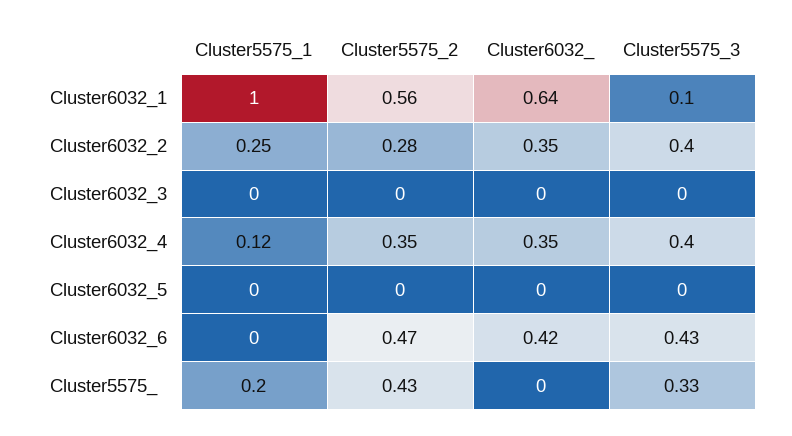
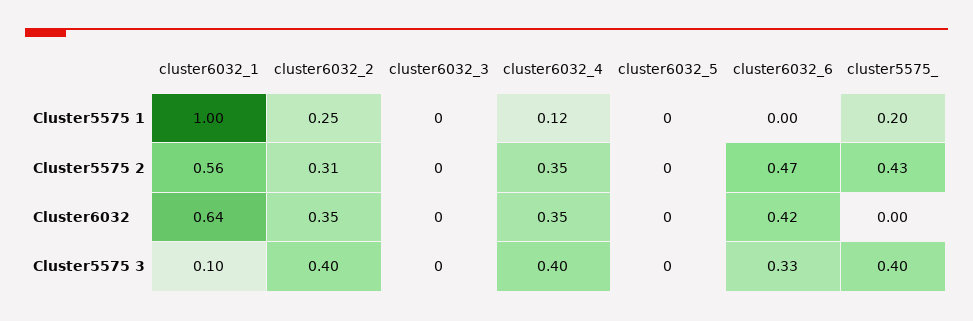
  {
    "Cluster5575_1": {
      "Cluster6032_1": 1,
      "Cluster6032_2": 0.25,
      "Cluster6032_3": 0,
      "Cluster6032_4": 0.12,
      "Cluster6032_5": 0,
      "Cluster6032_6": 0,
      "Cluster5575_": 0.2
    },
    "Cluster5575_2": {
      "Cluster6032_1": 0.56,
-     "Cluster6032_2": 0.28,
+     "Cluster6032_2": 0.31,
      "Cluster6032_3": 0,
      "Cluster6032_4": 0.35,
      "Cluster6032_5": 0,
      "Cluster6032_6": 0.47,
      "Cluster5575_": 0.43
    },
    "Cluster6032_": {
      "Cluster6032_1": 0.64,
      "Cluster6032_2": 0.35,
      "Cluster6032_3": 0,
      "Cluster6032_4": 0.35,
      "Cluster6032_5": 0,
      "Cluster6032_6": 0.42,
      "Cluster5575_": 0
    },
    "Cluster5575_3": {
      "Cluster6032_1": 0.1,
      "Cluster6032_2": 0.4,
      "Cluster6032_3": 0,
      "Cluster6032_4": 0.4,
      "Cluster6032_5": 0,
-     "Cluster6032_6": 0.43,
+     "Cluster6032_6": 0.33,
-     "Cluster5575_": 0.33
+     "Cluster5575_": 0.4
    }
  }

